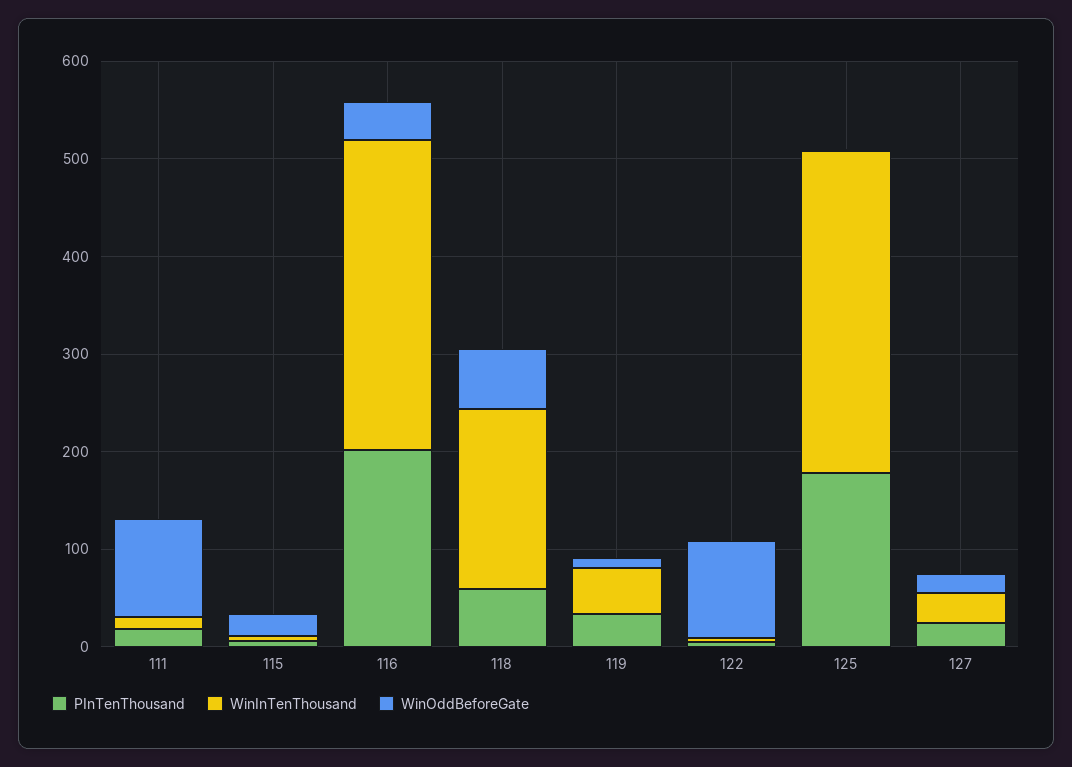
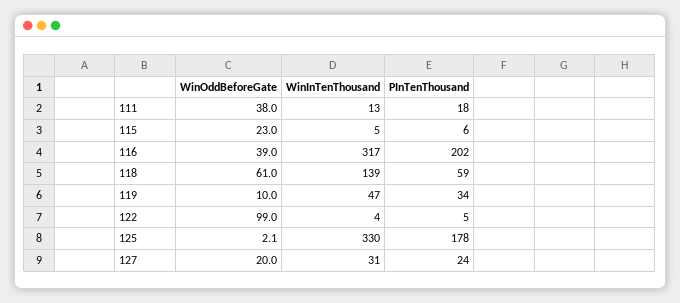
  {
    "PInTenThousand": {
      "111": 18,
      "115": 6,
      "116": 202,
      "118": 59,
      "119": 34,
      "122": 5,
      "125": 178,
      "127": 24
    },
    "WinInTenThousand": {
      "111": 13,
      "115": 5,
      "116": 317,
-     "118": 180,
+     "118": 139,
      "119": 47,
      "122": 4,
      "125": 330,
      "127": 31
    },
    "WinOddBeforeGate": {
-     "111": 100,
+     "111": 38,
      "115": 23,
      "116": 39,
      "118": 61,
      "119": 10,
      "122": 99,
      "125": 2.1,
      "127": 20
    }
  }

